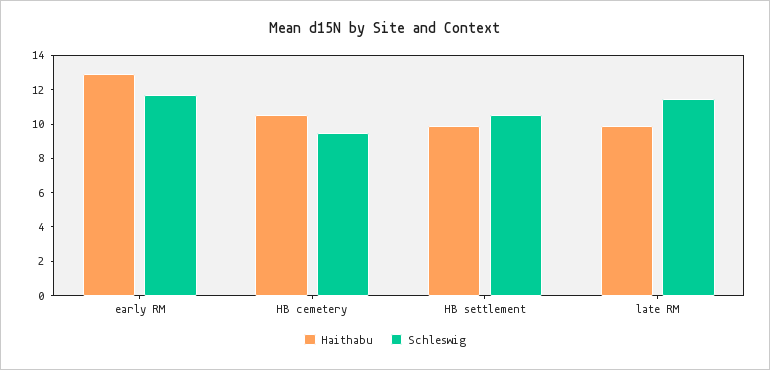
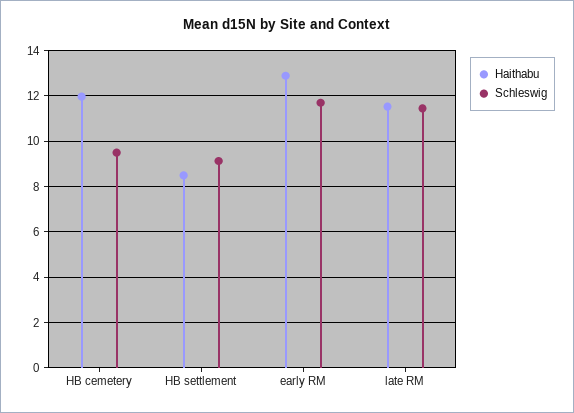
  {
    "Haithabu": {
      "early RM": 13,
-     "HB cemetery": 10.5,
+     "HB cemetery": 12,
-     "HB settlement": 10,
+     "HB settlement": 8.5,
-     "late RM": 10
+     "late RM": 11.5
    },
    "Schleswig": {
      "early RM": 11.5,
      "HB cemetery": 9.5,
-     "HB settlement": 10.5,
+     "HB settlement": 9,
      "late RM": 11.5
    }
  }

